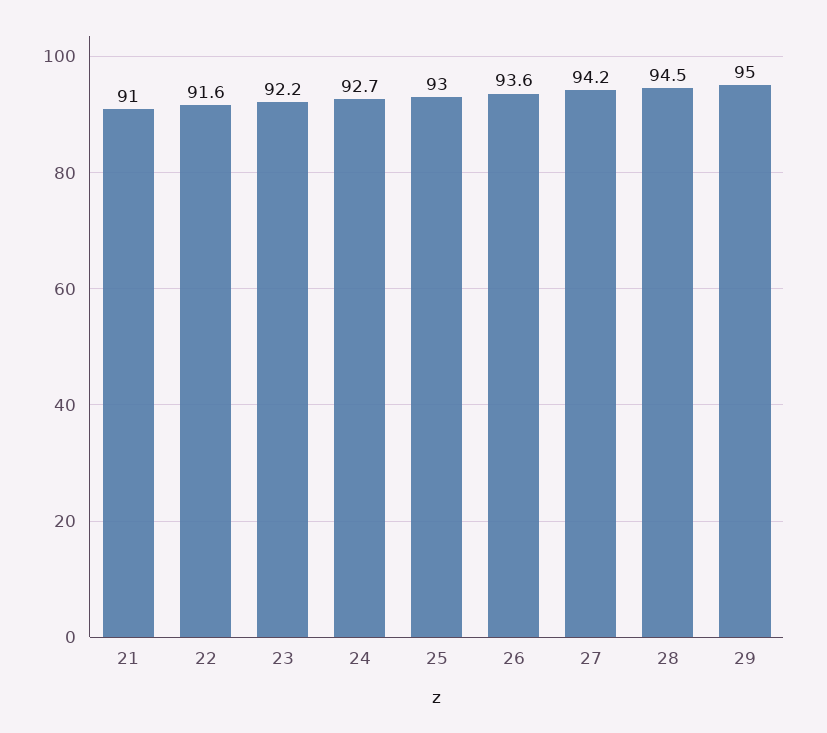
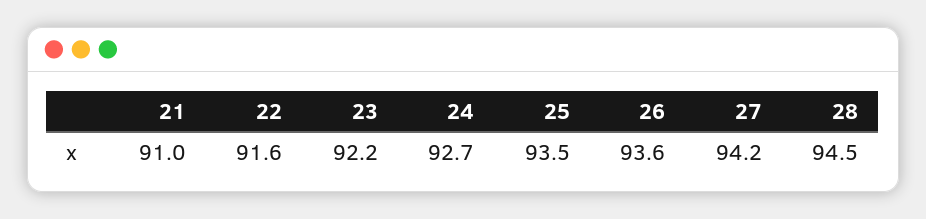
  {
    "21": 91,
    "22": 91.6,
    "23": 92.2,
    "24": 92.7,
-   "25": 93,
+   "25": 93.5,
    "26": 93.6,
    "27": 94.2,
-   "28": 94.5,
+   "28": 94.5
-   "29": 95
  }

